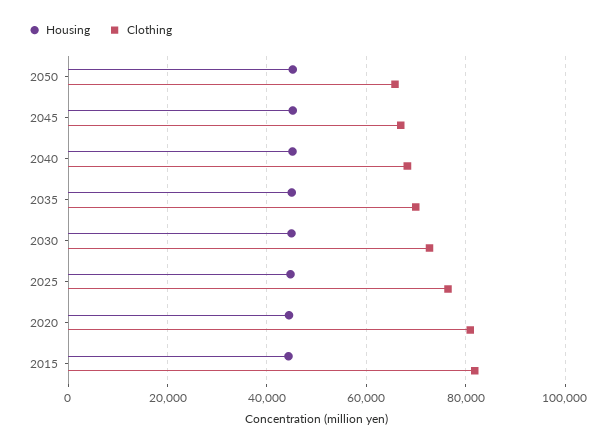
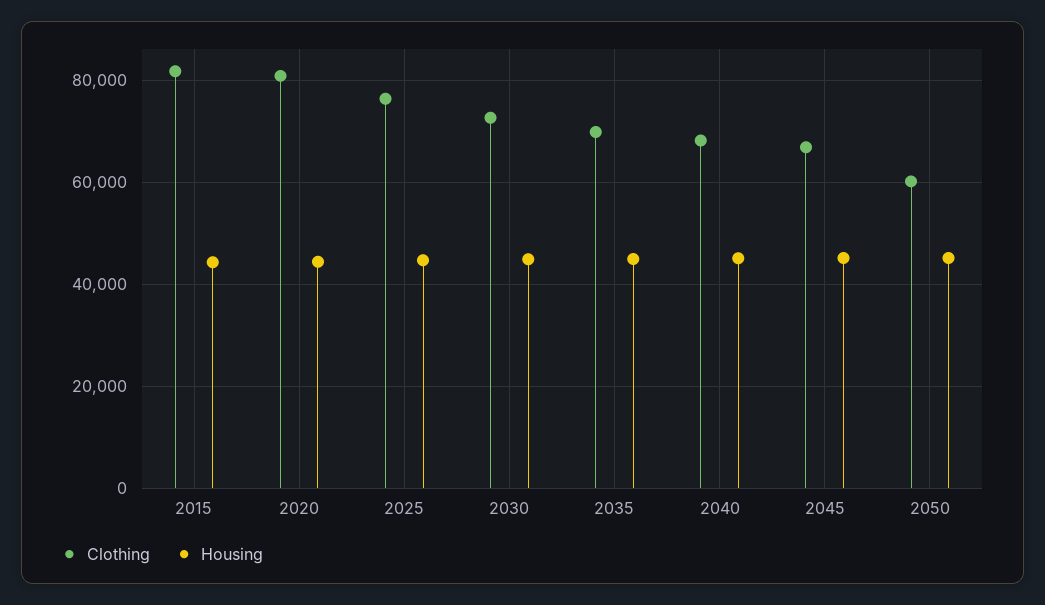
  {
    "Housing": {
      "2050": 46000,
      "2045": 46000,
      "2040": 46000,
      "2035": 44000,
      "2030": 44000,
      "2025": 44000,
      "2020": 44000,
      "2015": 44000
    },
    "Clothing": {
-     "2050": 66000,
+     "2050": 60000,
      "2045": 66000,
      "2040": 68000,
      "2035": 70000,
      "2030": 72000,
      "2025": 76000,
      "2020": 80000,
      "2015": 82000
    }
  }

